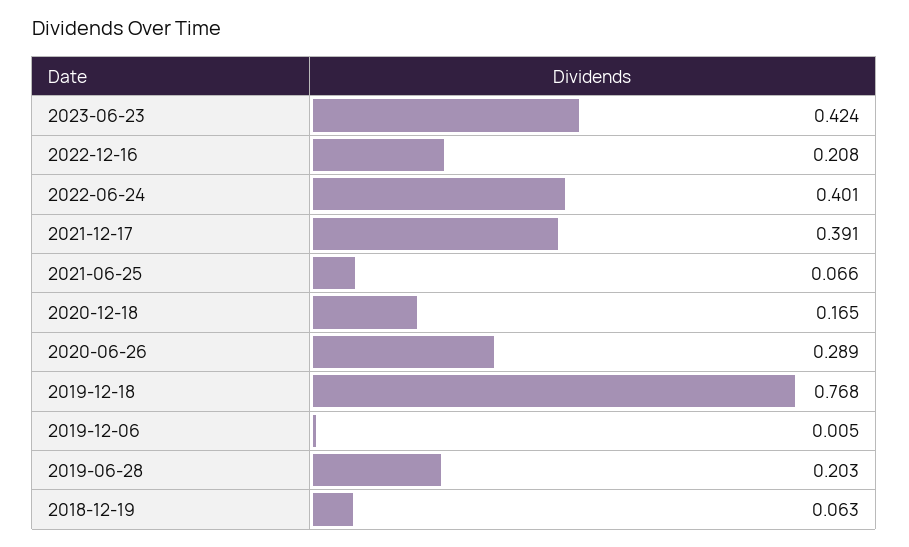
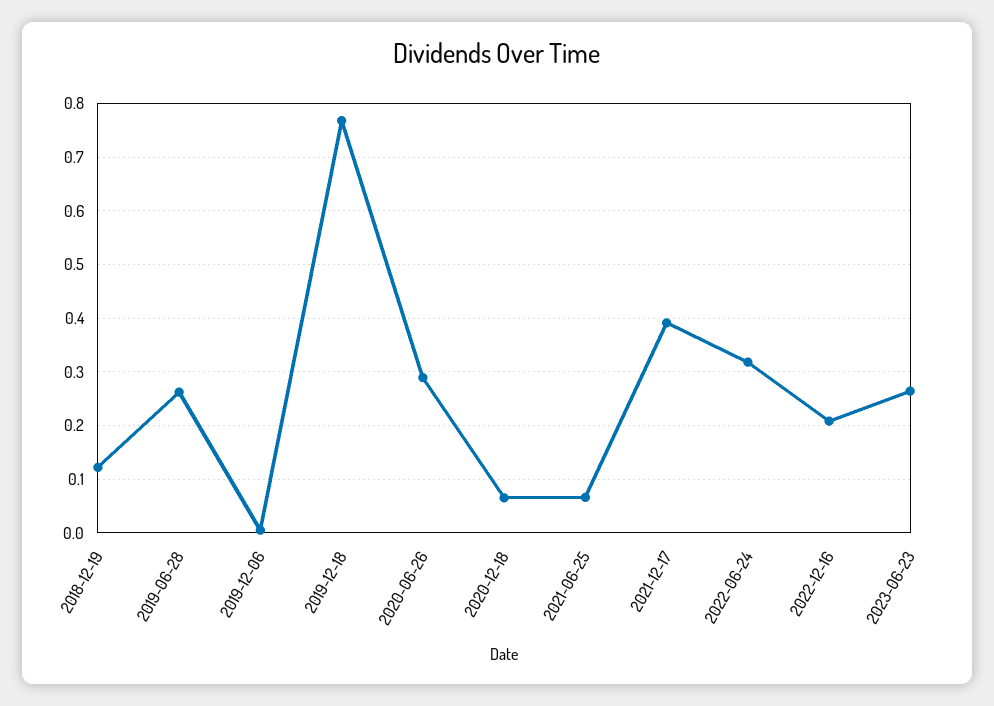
  {
-   "2023-06-23": 0.424,
+   "2023-06-23": 0.26,
    "2022-12-16": 0.208,
-   "2022-06-24": 0.401,
+   "2022-06-24": 0.32,
    "2021-12-17": 0.391,
    "2021-06-25": 0.066,
-   "2020-12-18": 0.165,
+   "2020-12-18": 0.06,
    "2020-06-26": 0.289,
    "2019-12-18": 0.768,
    "2019-12-06": 0.005,
-   "2019-06-28": 0.203,
+   "2019-06-28": 0.26,
-   "2018-12-19": 0.063
+   "2018-12-19": 0.12
  }

